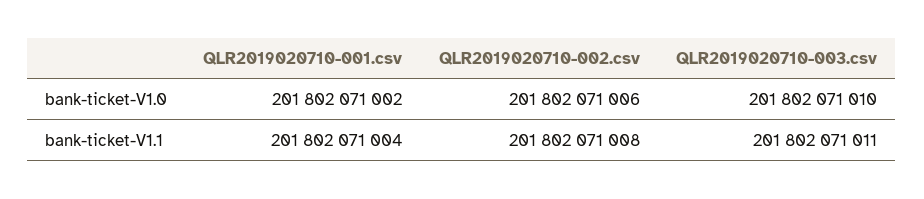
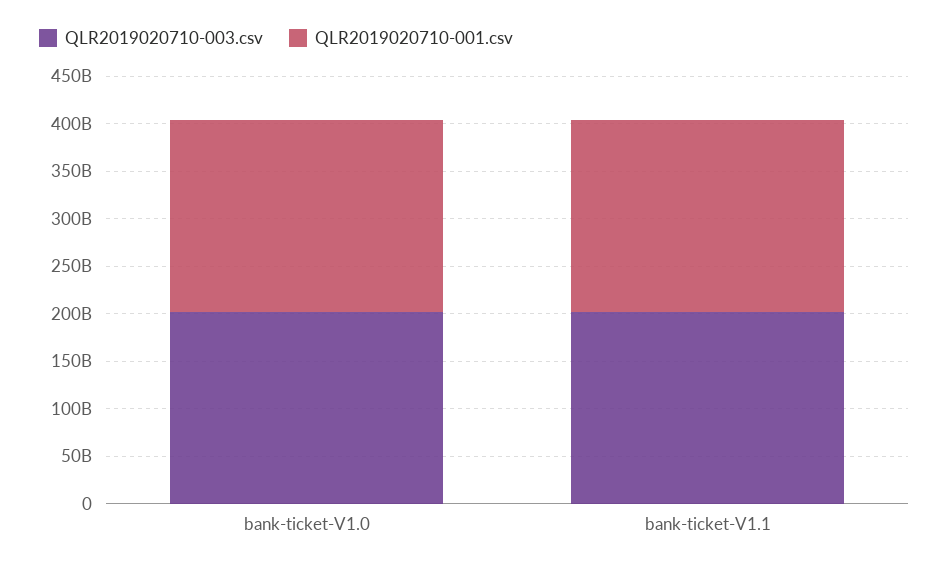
  {
    "QLR2019020710-001.csv": {
      "bank-ticket-V1.0": 201802071002,
      "bank-ticket-V1.1": 201802071004
    },
-   "QLR2019020710-002.csv": {
-     "bank-ticket-V1.0": 201802071006,
-     "bank-ticket-V1.1": 201802071008
-   },
    "QLR2019020710-003.csv": {
      "bank-ticket-V1.0": 201802071010,
      "bank-ticket-V1.1": 201802071011
    }
  }

